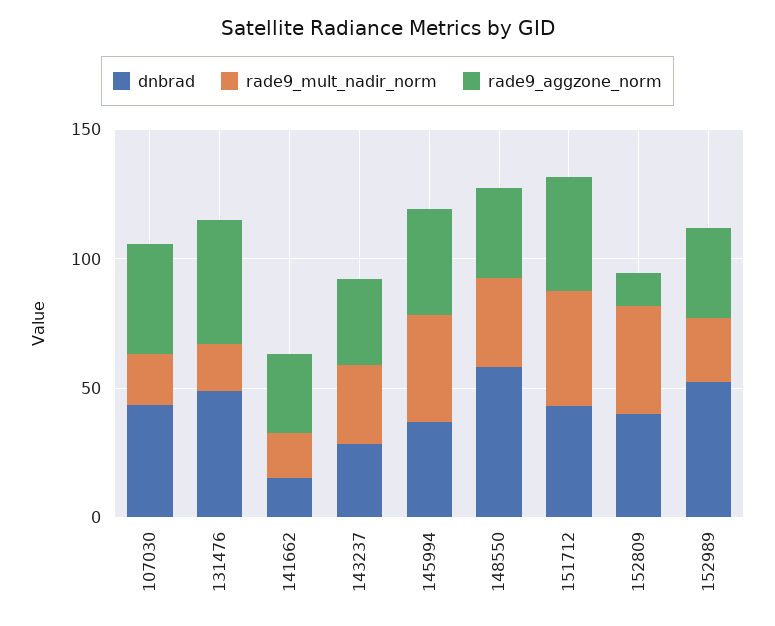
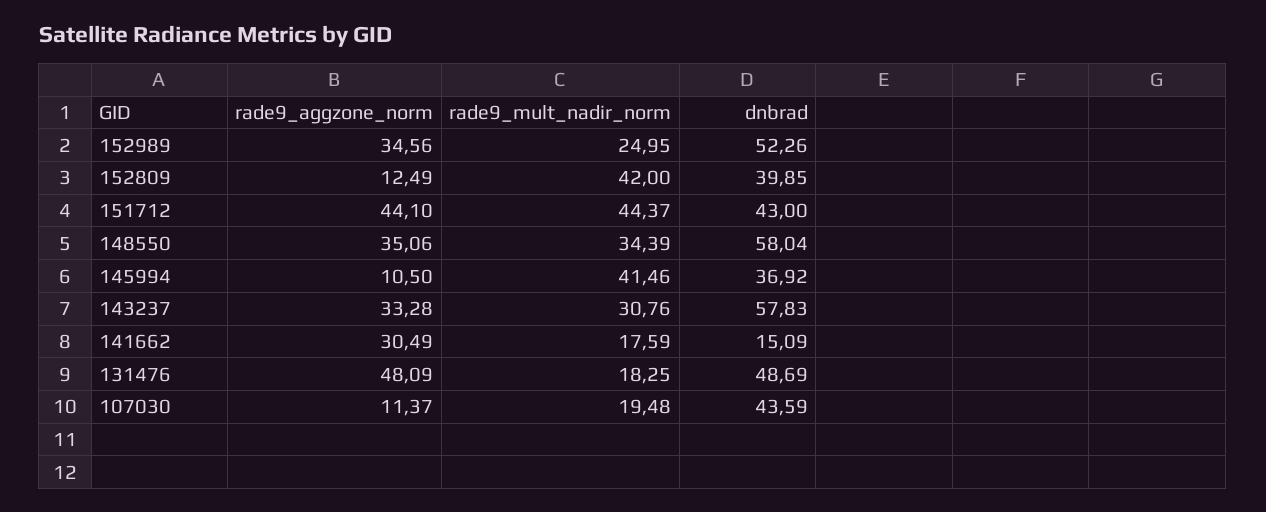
  {
    "dnbrad": {
      "107030": 43.59,
      "131476": 48.69,
      "141662": 15.09,
-     "143237": 30,
+     "143237": 57.83,
      "145994": 36.92,
      "148550": 58.04,
      "151712": 43,
      "152809": 39.85,
      "152989": 52.26
    },
    "rade9_mult_nadir_norm": {
      "107030": 19.48,
      "131476": 18.25,
      "141662": 17.59,
      "143237": 30.76,
      "145994": 41.46,
      "148550": 34.39,
      "151712": 44.37,
      "152809": 42,
      "152989": 24.95
    },
    "rade9_aggzone_norm": {
-     "107030": 40,
+     "107030": 11.37,
      "131476": 48.09,
      "141662": 30.49,
      "143237": 33.28,
-     "145994": 40,
+     "145994": 10.5,
      "148550": 35.06,
      "151712": 44.1,
      "152809": 12.49,
      "152989": 34.56
    }
  }

